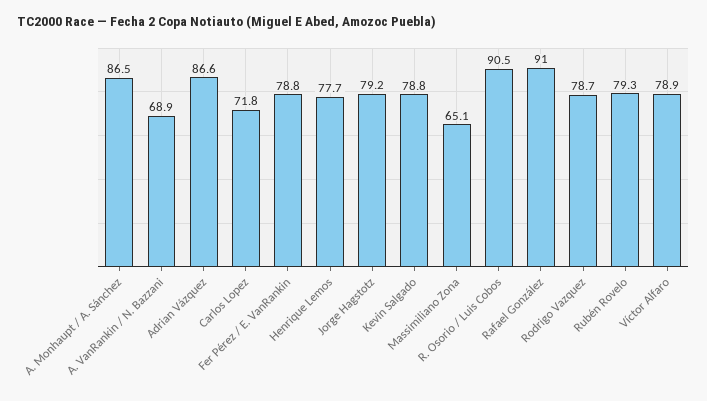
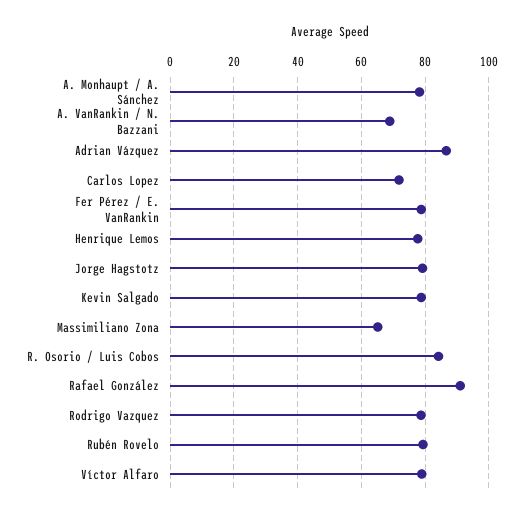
  {
-   "A. Monhaupt / A. Sánchez": 86.5,
+   "A. Monhaupt / A. Sánchez": 78,
    "A. VanRankin / N. Bazzani": 68.9,
    "Adrian Vázquez": 86.6,
    "Carlos Lopez": 71.8,
    "Fer Pérez / E. VanRankin": 78.8,
    "Henrique Lemos": 77.7,
    "Jorge Hagstotz": 79.2,
    "Kevin Salgado": 78.8,
    "Massimiliano Zona": 65.1,
-   "R. Osorio / Luis Cobos": 90.5,
+   "R. Osorio / Luis Cobos": 84,
    "Rafael González": 91,
    "Rodrigo Vazquez": 78.7,
    "Rubén Rovelo": 79.3,
    "Víctor Alfaro": 78.9
  }

